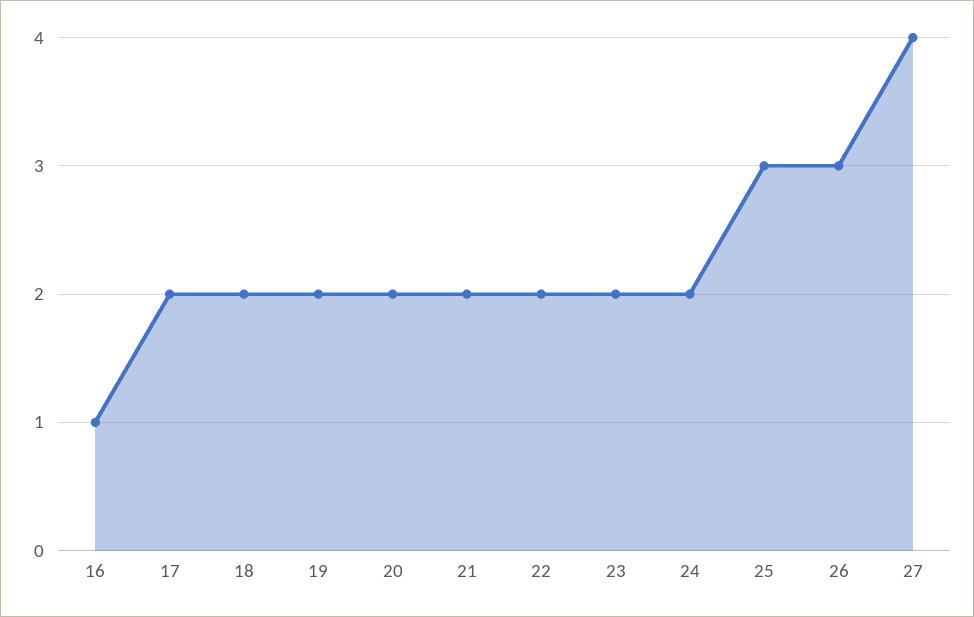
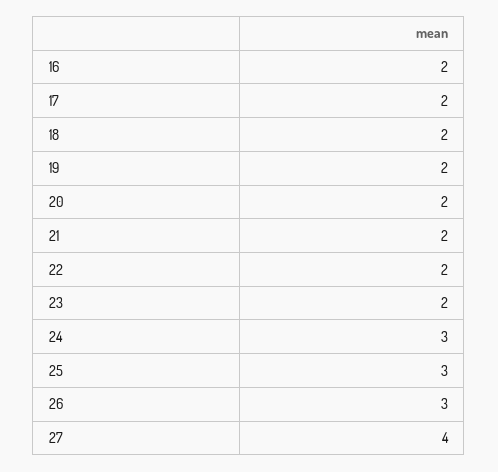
  {
-   "16": 1,
+   "16": 2,
    "17": 2,
    "18": 2,
    "19": 2,
    "20": 2,
    "21": 2,
    "22": 2,
    "23": 2,
-   "24": 2,
+   "24": 3,
    "25": 3,
    "26": 3,
    "27": 4
  }

